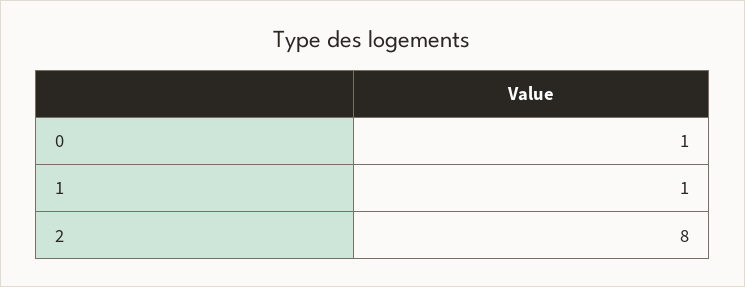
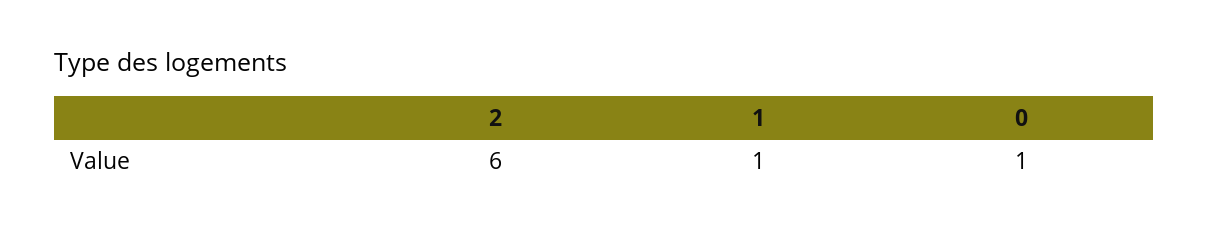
  {
    "0": 1,
    "1": 1,
-   "2": 8
+   "2": 6
  }

